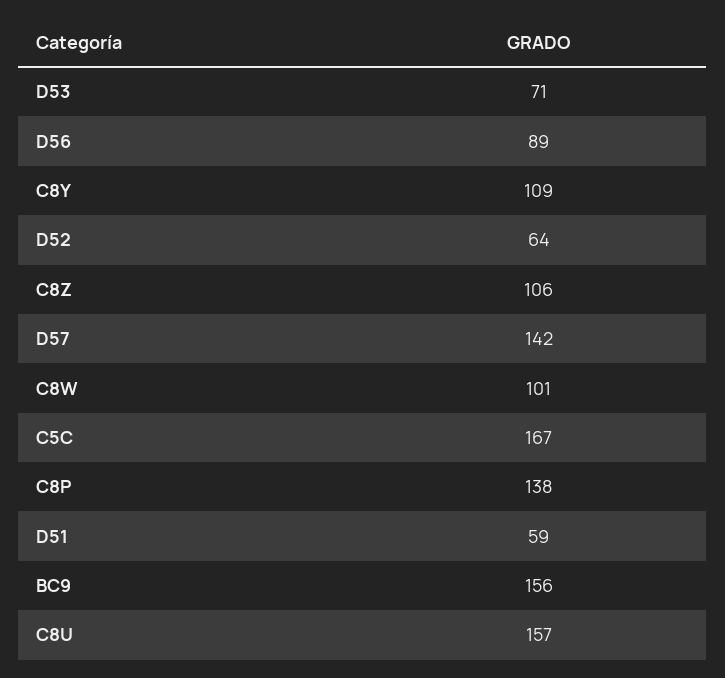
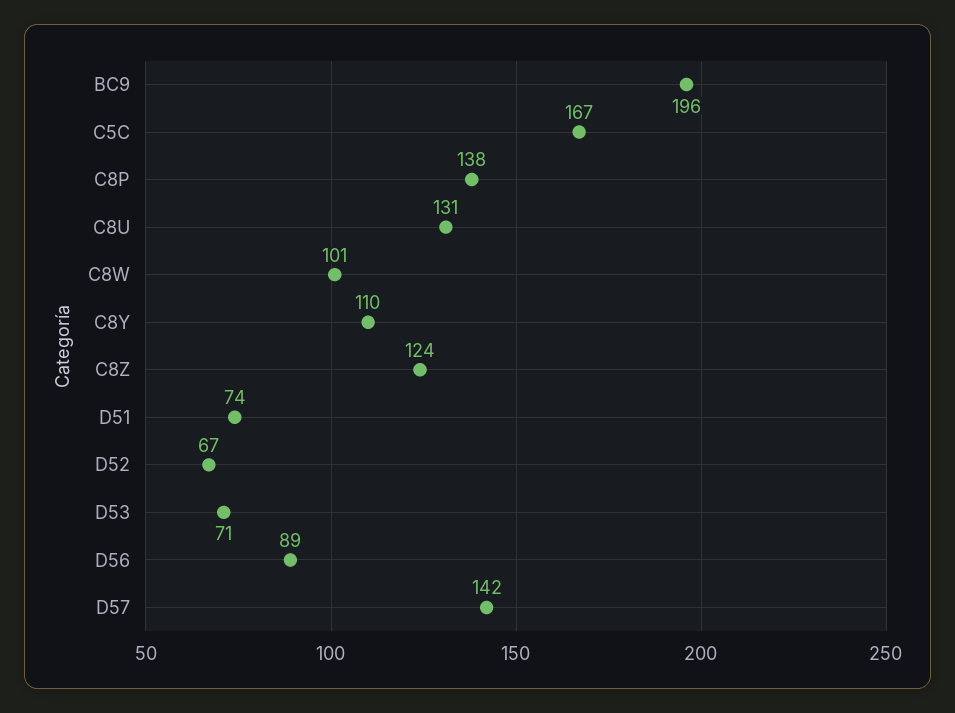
  {
    "D53": 71,
    "D56": 89,
-   "C8Y": 109,
+   "C8Y": 110,
-   "D52": 64,
+   "D52": 67,
-   "C8Z": 106,
+   "C8Z": 124,
    "D57": 142,
    "C8W": 101,
    "C5C": 167,
    "C8P": 138,
-   "D51": 59,
+   "D51": 74,
-   "BC9": 156,
+   "BC9": 196,
-   "C8U": 157
+   "C8U": 131
  }

